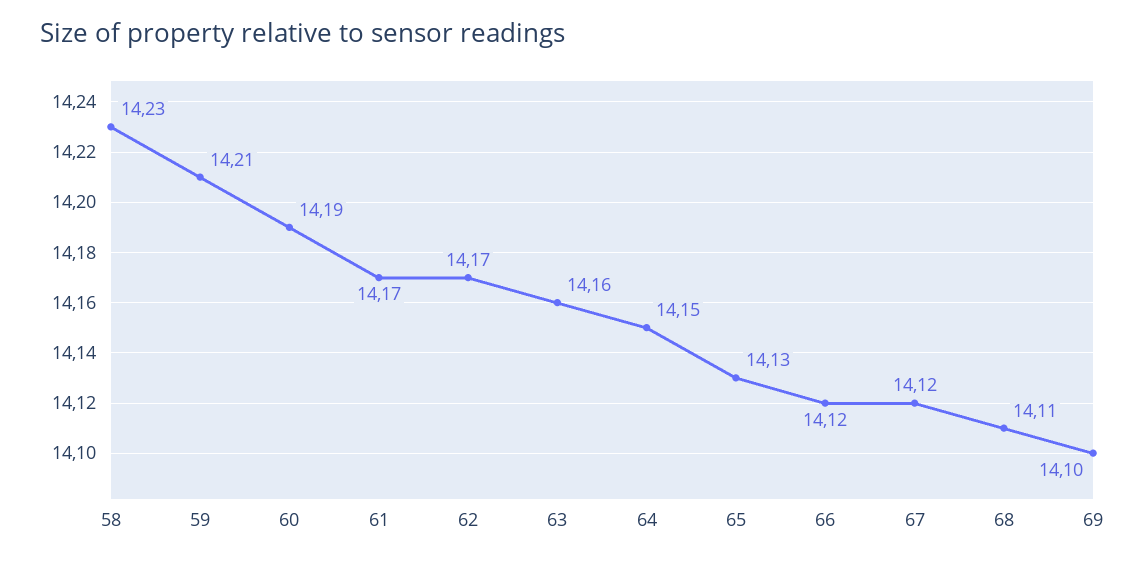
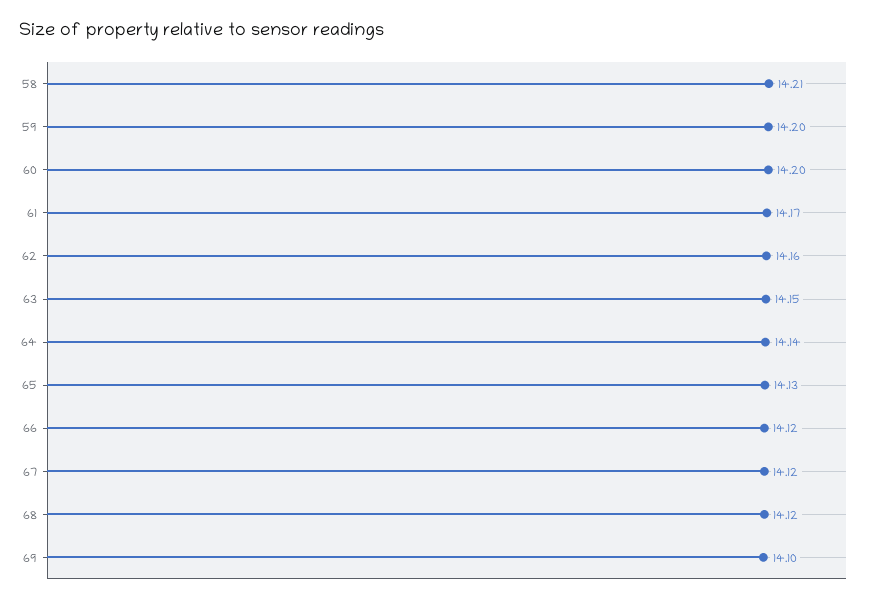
  {
-   "58": 14.23,
+   "58": 14.21,
-   "59": 14.21,
+   "59": 14.2,
-   "60": 14.19,
+   "60": 14.2,
    "61": 14.17,
-   "62": 14.17,
+   "62": 14.16,
-   "63": 14.16,
+   "63": 14.15,
-   "64": 14.15,
+   "64": 14.14,
    "65": 14.13,
    "66": 14.12,
    "67": 14.12,
-   "68": 14.11,
+   "68": 14.12,
    "69": 14.1
  }

